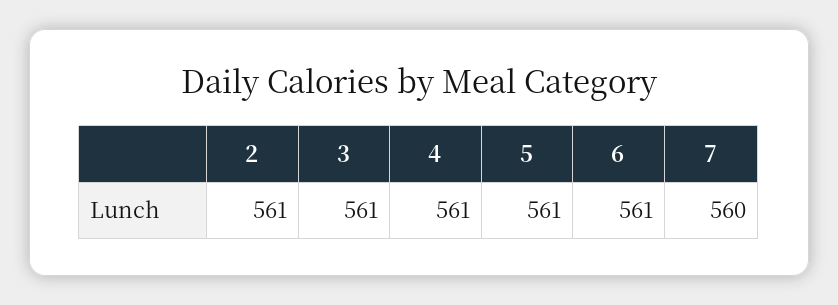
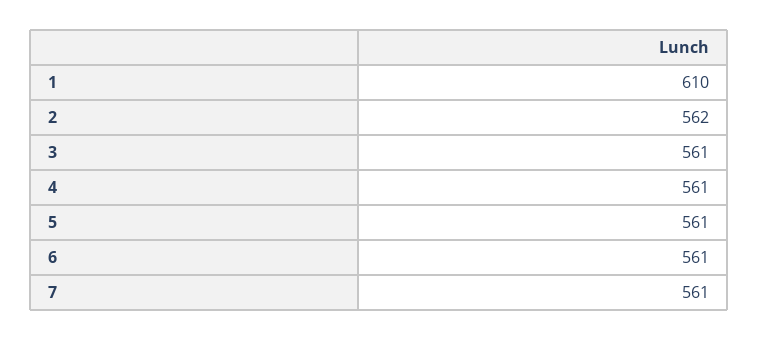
  {
-   "2": 561,
+   "2": 562,
    "3": 561,
    "4": 561,
    "5": 561,
    "6": 561,
-   "7": 560
+   "7": 561,
+   "1": 610
  }

